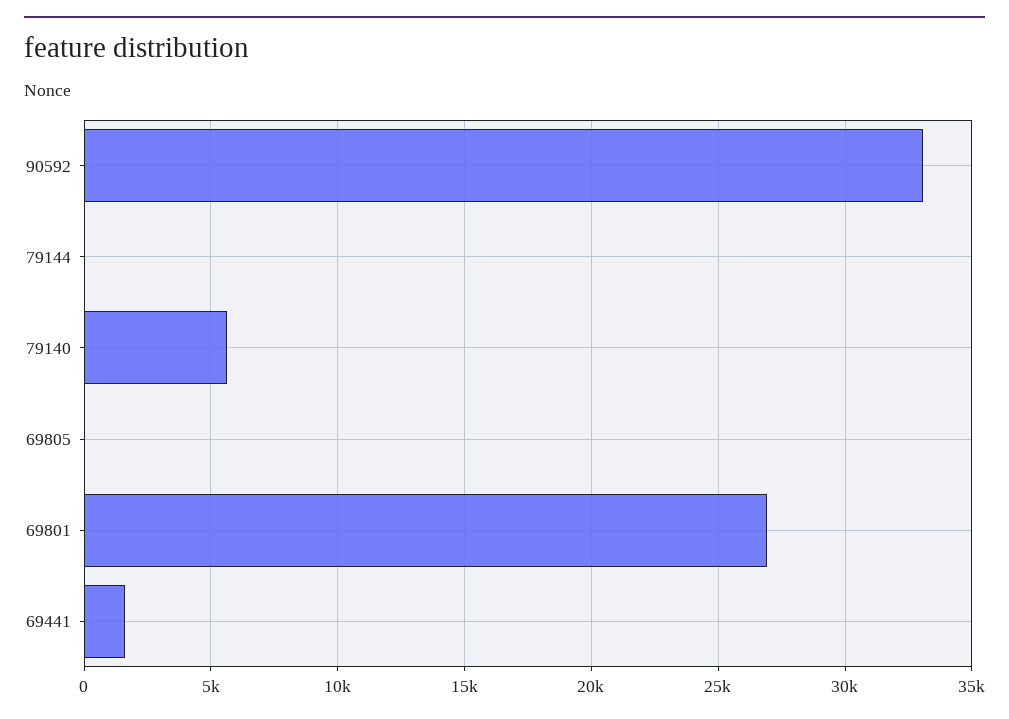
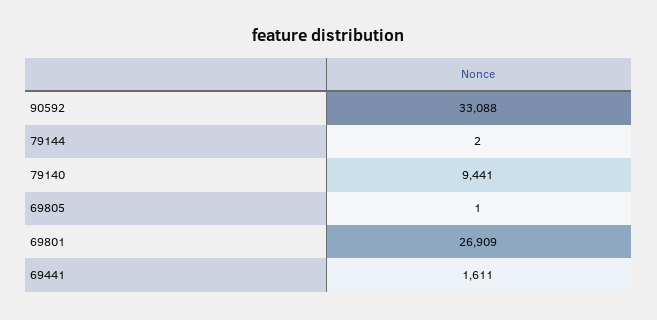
  {
    "90592": 33088,
    "79144": 2,
-   "79140": 5500,
+   "79140": 9441,
    "69805": 1,
    "69801": 26909,
    "69441": 1611
  }

